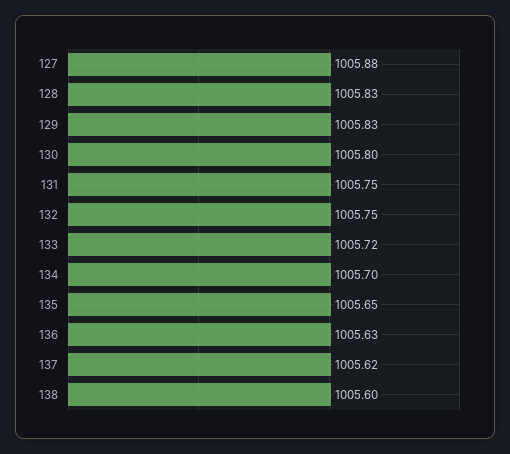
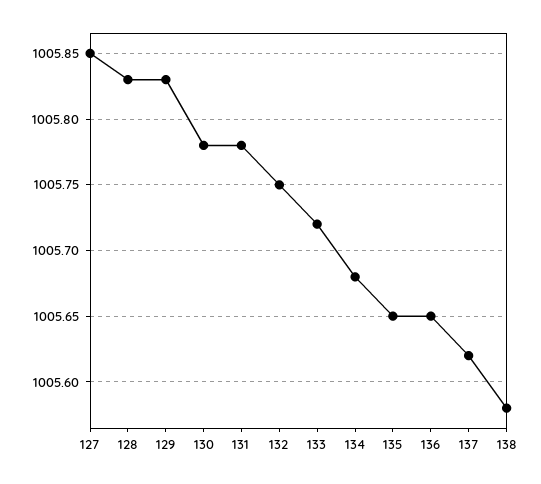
  {
-   "127": 1005.88,
+   "127": 1005.85,
    "128": 1005.83,
    "129": 1005.83,
-   "130": 1005.8,
+   "130": 1005.78,
-   "131": 1005.75,
+   "131": 1005.78,
    "132": 1005.75,
    "133": 1005.72,
-   "134": 1005.7,
+   "134": 1005.68,
    "135": 1005.65,
-   "136": 1005.63,
+   "136": 1005.65,
    "137": 1005.62,
-   "138": 1005.6
+   "138": 1005.58
  }

